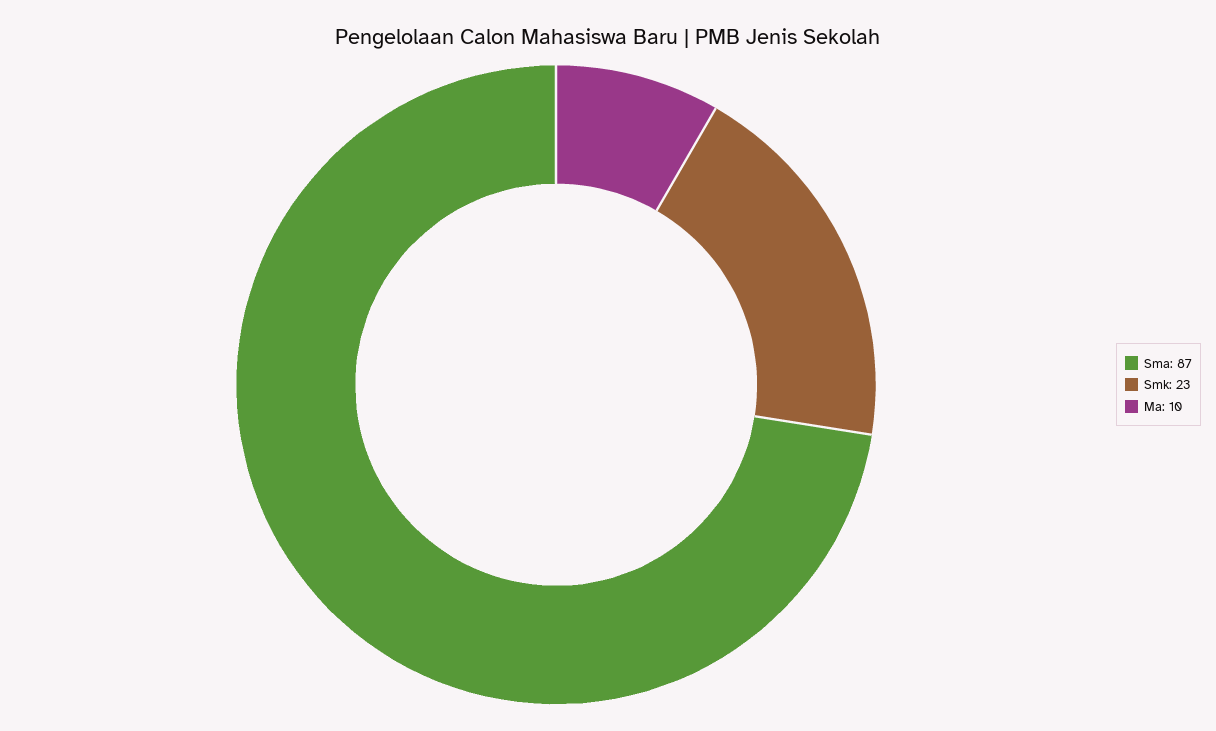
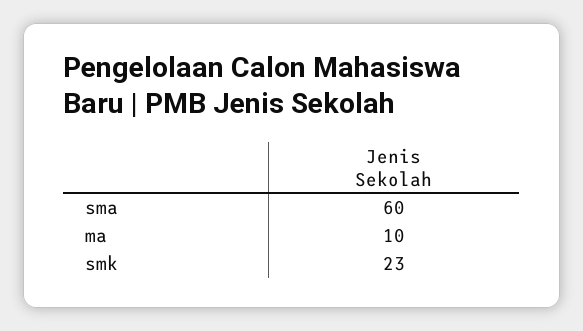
  {
-   "Sma": 87,
+   "Sma": 60,
    "Smk": 23,
    "Ma": 10
  }

